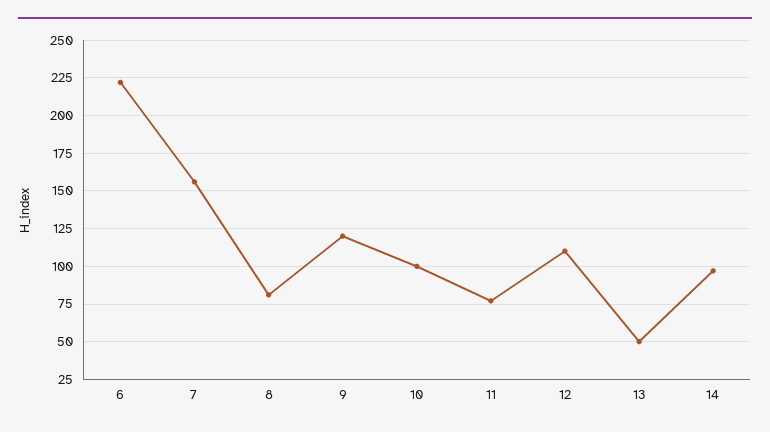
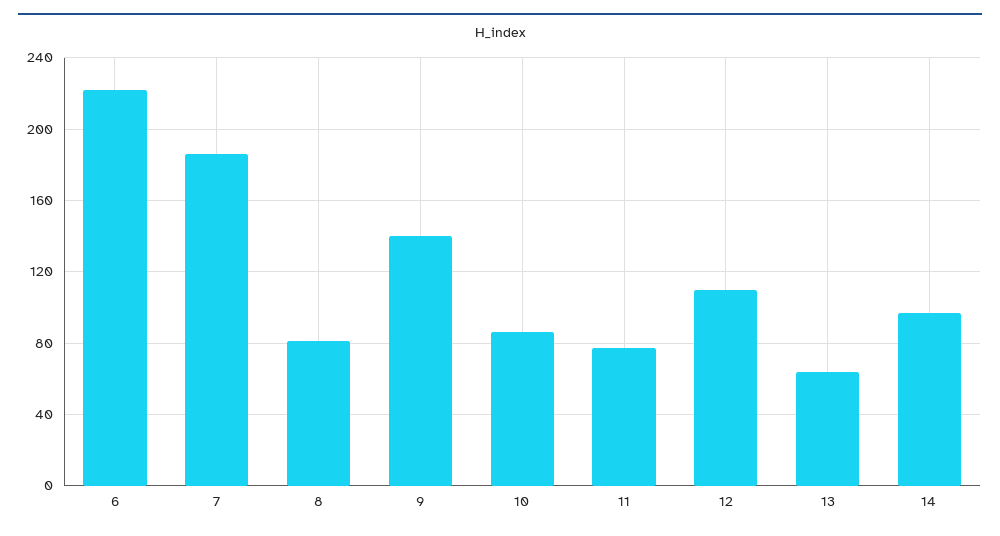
  {
    "6": 220,
-   "7": 155,
+   "7": 185,
    "8": 80,
-   "9": 120,
+   "9": 140,
-   "10": 100,
+   "10": 85,
    "11": 75,
    "12": 110,
-   "13": 50,
+   "13": 65,
    "14": 95
  }

